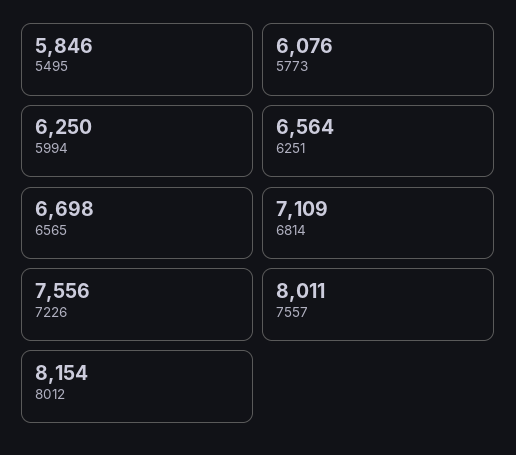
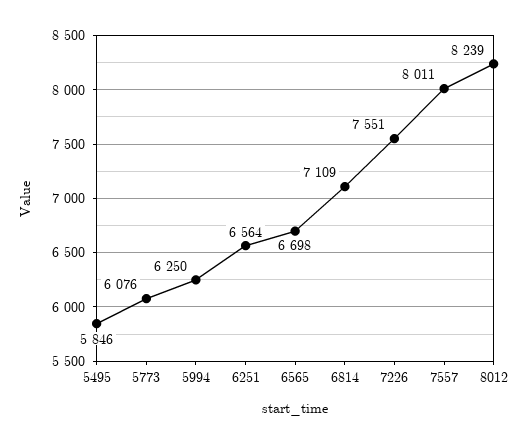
  {
    "5495": 5846,
    "5773": 6076,
    "5994": 6250,
    "6251": 6564,
    "6565": 6698,
    "6814": 7109,
-   "7226": 7556,
+   "7226": 7551,
    "7557": 8011,
-   "8012": 8154
+   "8012": 8239
  }

